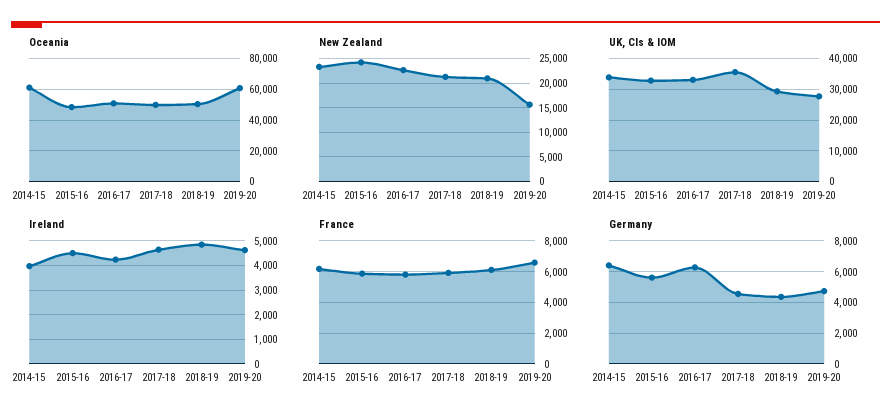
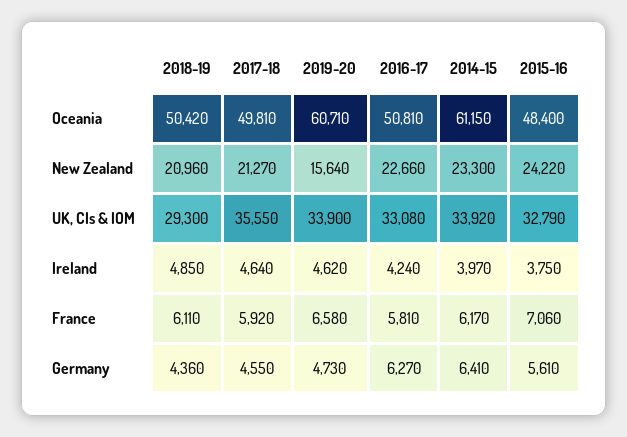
  {
    "Oceania": {
      "2014-15": 61150,
      "2015-16": 48400,
      "2016-17": 50810,
      "2017-18": 49810,
      "2018-19": 50420,
      "2019-20": 60710
    },
    "New Zealand": {
      "2014-15": 23300,
      "2015-16": 24220,
      "2016-17": 22660,
      "2017-18": 21270,
      "2018-19": 20960,
      "2019-20": 15640
    },
    "UK, CIs & IOM": {
      "2014-15": 33920,
      "2015-16": 32790,
      "2016-17": 33080,
      "2017-18": 35550,
      "2018-19": 29300,
-     "2019-20": 28000
+     "2019-20": 33900
    },
    "Ireland": {
      "2014-15": 3970,
-     "2015-16": 4500,
+     "2015-16": 3750,
      "2016-17": 4240,
      "2017-18": 4640,
      "2018-19": 4850,
      "2019-20": 4620
    },
    "France": {
      "2014-15": 6170,
-     "2015-16": 6000,
+     "2015-16": 7060,
      "2016-17": 5810,
      "2017-18": 5920,
      "2018-19": 6110,
      "2019-20": 6580
    },
    "Germany": {
      "2014-15": 6410,
      "2015-16": 5610,
      "2016-17": 6270,
      "2017-18": 4550,
      "2018-19": 4360,
      "2019-20": 4730
    }
  }

